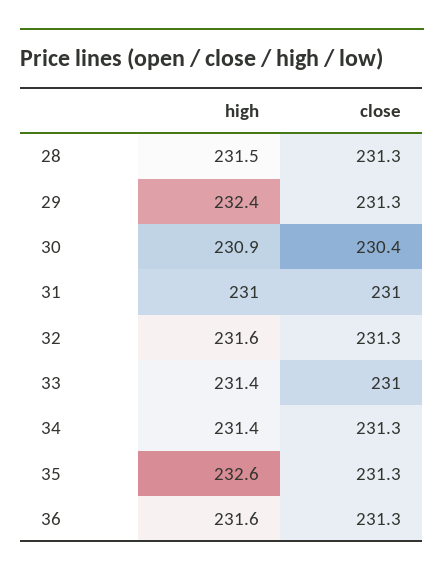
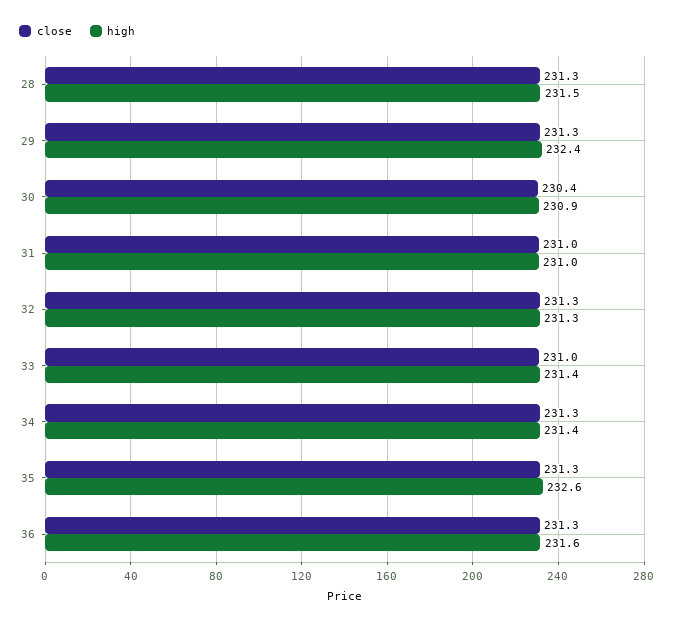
  {
    "high": {
      "28": 231.5,
      "29": 232.4,
      "30": 230.9,
      "31": 231,
-     "32": 231.6,
+     "32": 231.3,
      "33": 231.4,
      "34": 231.4,
      "35": 232.6,
      "36": 231.6
    },
    "close": {
      "28": 231.3,
      "29": 231.3,
      "30": 230.4,
      "31": 231,
      "32": 231.3,
      "33": 231,
      "34": 231.3,
      "35": 231.3,
      "36": 231.3
    }
  }

